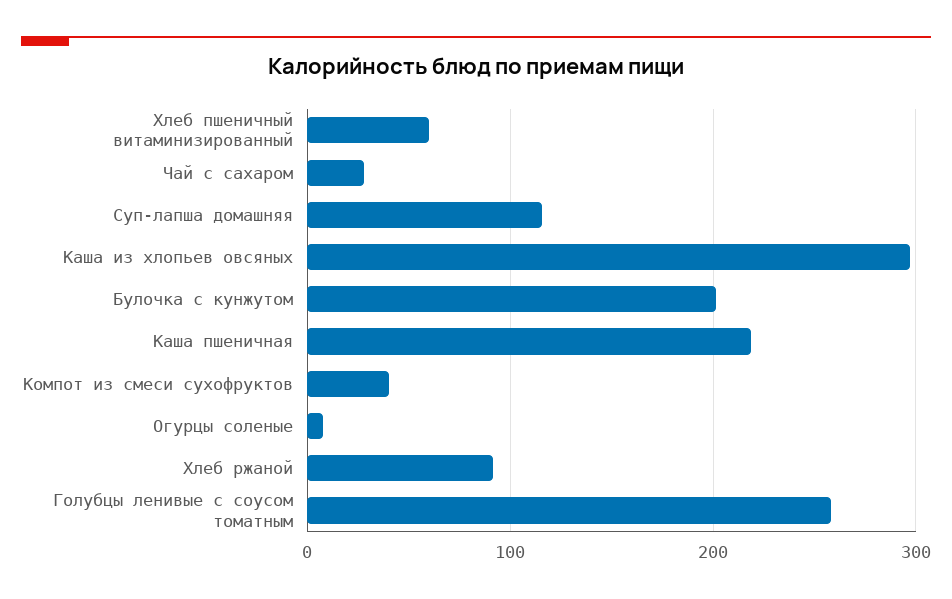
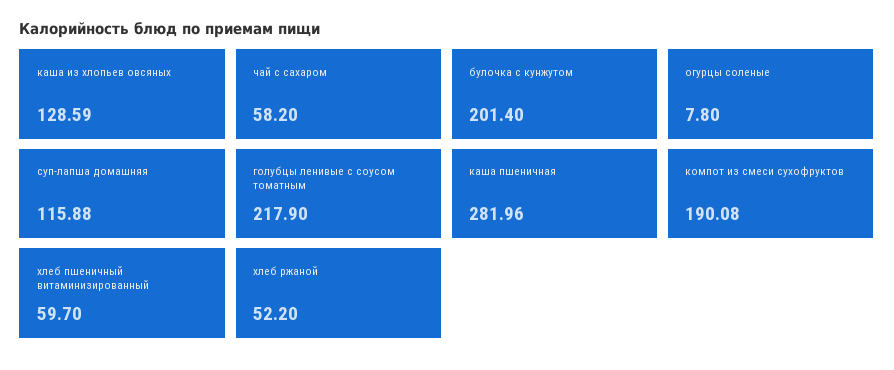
  {
    "Хлеб пшеничный витаминизированный": 59.7,
-   "Чай с сахаром": 30,
+   "Чай с сахаром": 58.2,
    "Суп-лапша домашняя": 115.88,
-   "Каша из хлопьев овсяных": 300,
+   "Каша из хлопьев овсяных": 128.59,
    "Булочка с кунжутом": 201.4,
-   "Каша пшеничная": 220,
+   "Каша пшеничная": 281.96,
-   "Компот из смеси сухофруктов": 40,
+   "Компот из смеси сухофруктов": 190.08,
    "Огурцы соленые": 7.8,
-   "Хлеб ржаной": 90,
+   "Хлеб ржаной": 52.2,
-   "Голубцы ленивые с соусом томатным": 260
+   "Голубцы ленивые с соусом томатным": 217.9
  }

